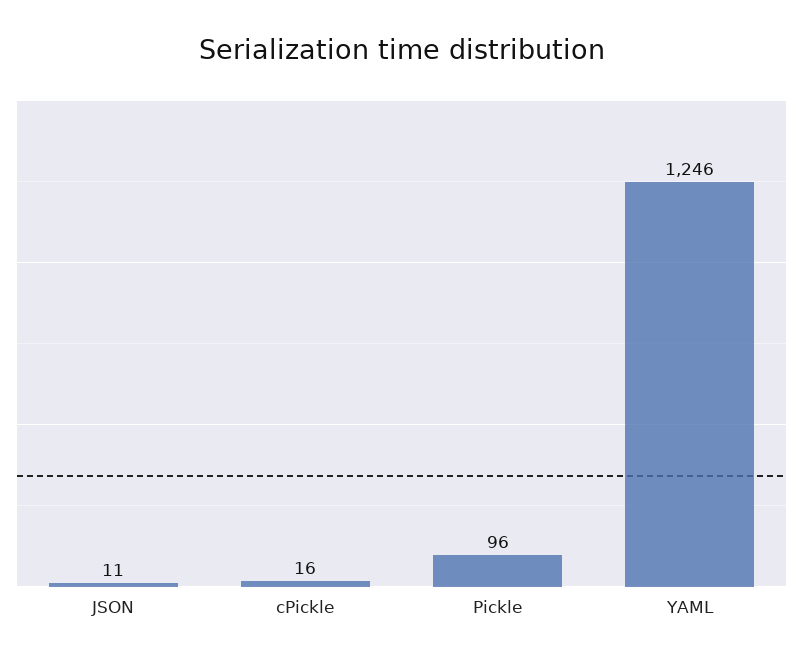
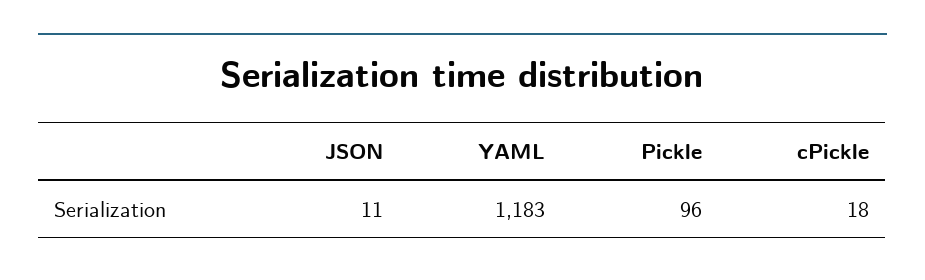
  {
    "JSON": 11,
-   "cPickle": 16,
+   "cPickle": 18,
    "Pickle": 96,
-   "YAML": 1246
+   "YAML": 1183
  }

